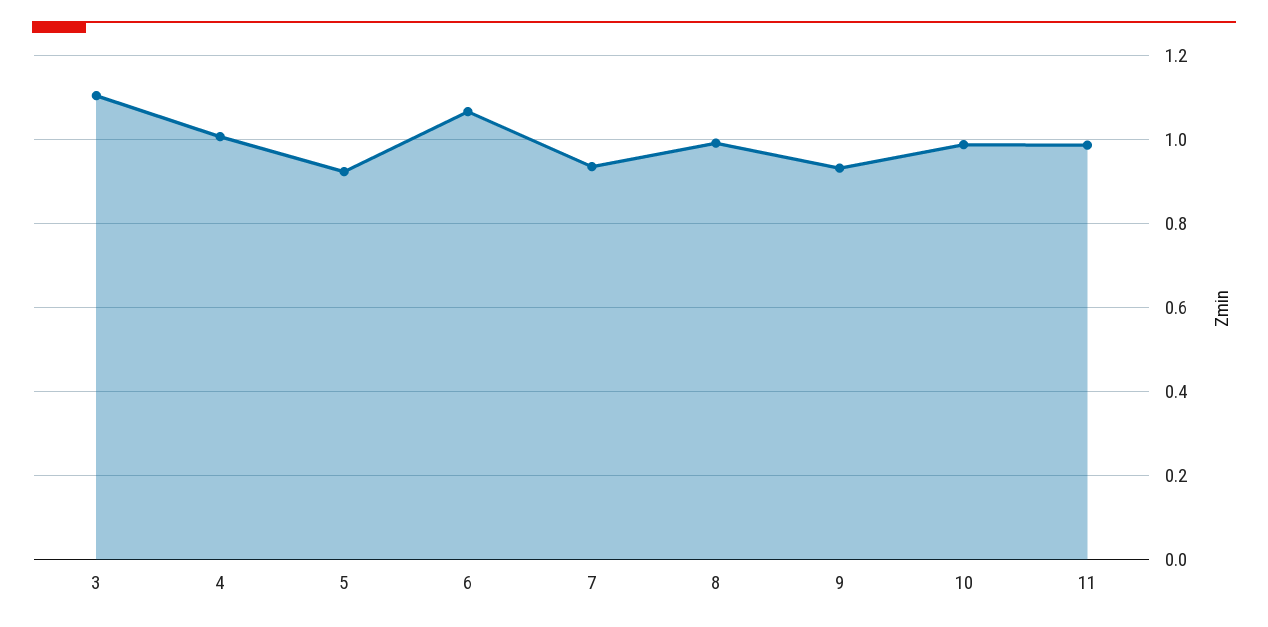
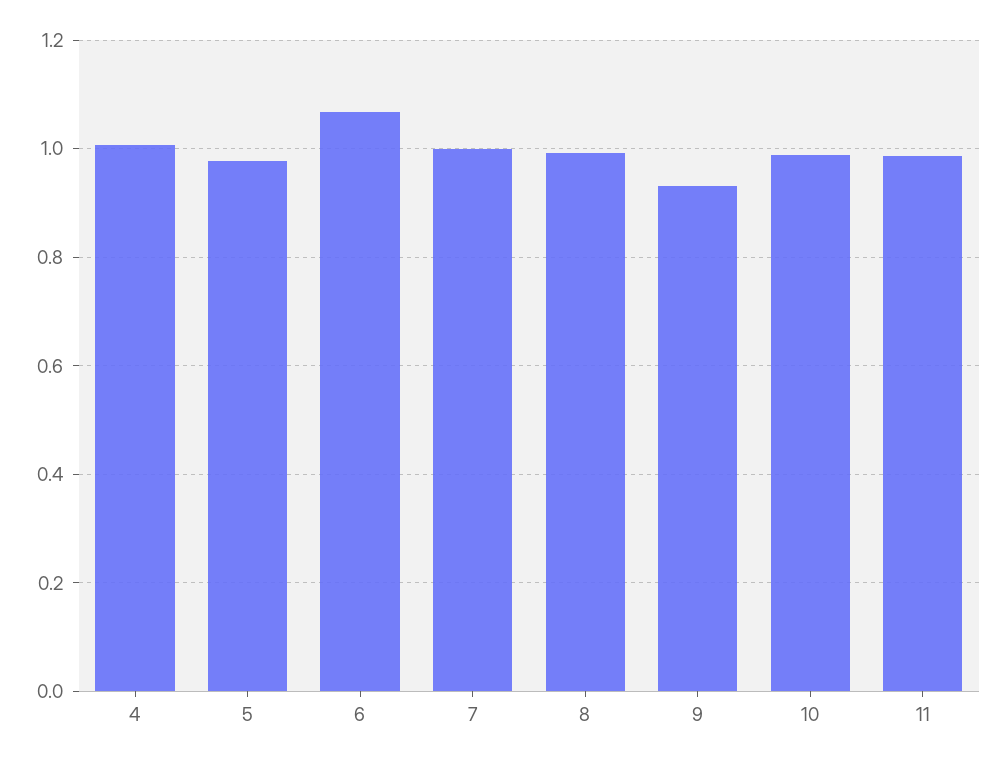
  {
-   "3": 1.1,
    "4": 1,
-   "5": 0.92,
+   "5": 0.98,
    "6": 1.06,
-   "7": 0.94,
+   "7": 1,
    "8": 1,
    "9": 0.94,
    "10": 0.98,
    "11": 0.98
  }

